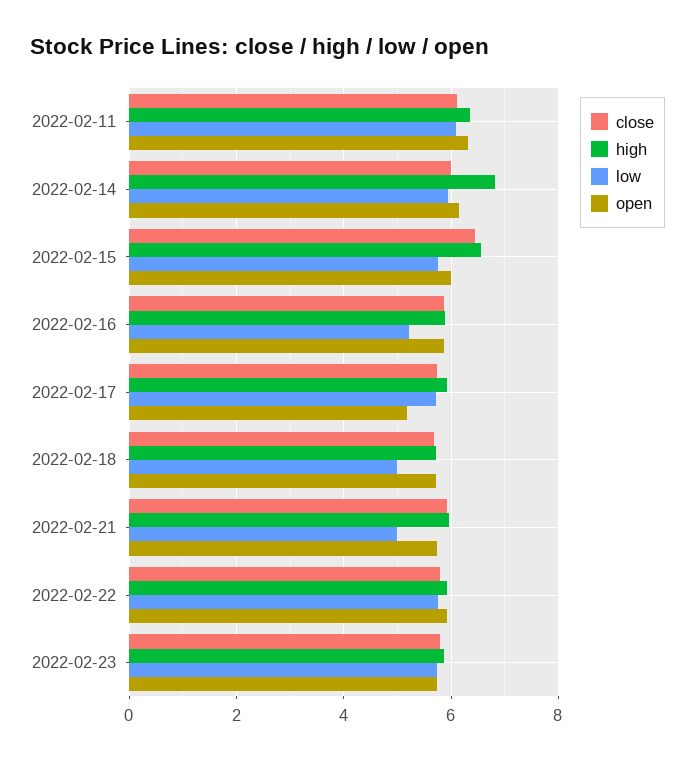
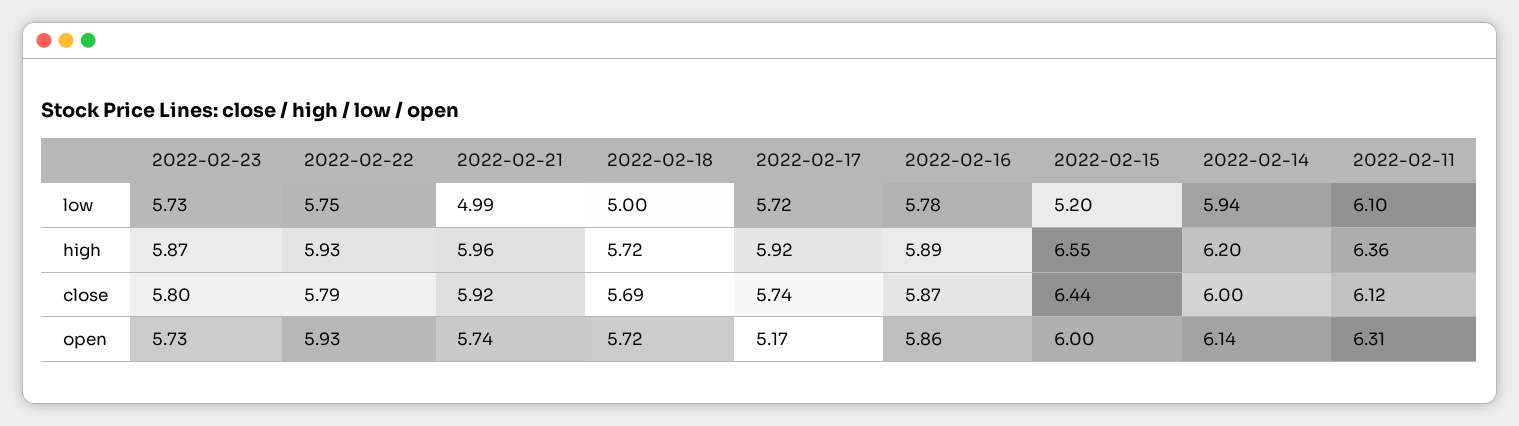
  {
    "close": {
      "2022-02-11": 6.12,
      "2022-02-14": 6,
      "2022-02-15": 6.44,
      "2022-02-16": 5.87,
      "2022-02-17": 5.74,
      "2022-02-18": 5.69,
      "2022-02-21": 5.92,
      "2022-02-22": 5.79,
      "2022-02-23": 5.8
    },
    "high": {
      "2022-02-11": 6.36,
-     "2022-02-14": 6.8,
+     "2022-02-14": 6.2,
      "2022-02-15": 6.55,
      "2022-02-16": 5.89,
      "2022-02-17": 5.92,
      "2022-02-18": 5.72,
      "2022-02-21": 5.96,
      "2022-02-22": 5.93,
      "2022-02-23": 5.87
    },
    "low": {
      "2022-02-11": 6.1,
      "2022-02-14": 5.94,
-     "2022-02-15": 5.8,
+     "2022-02-15": 5.2,
-     "2022-02-16": 5.2,
+     "2022-02-16": 5.78,
      "2022-02-17": 5.72,
      "2022-02-18": 5,
      "2022-02-21": 4.99,
      "2022-02-22": 5.75,
      "2022-02-23": 5.73
    },
    "open": {
      "2022-02-11": 6.31,
      "2022-02-14": 6.14,
      "2022-02-15": 6,
      "2022-02-16": 5.86,
      "2022-02-17": 5.17,
      "2022-02-18": 5.72,
      "2022-02-21": 5.74,
      "2022-02-22": 5.93,
      "2022-02-23": 5.73
    }
  }

